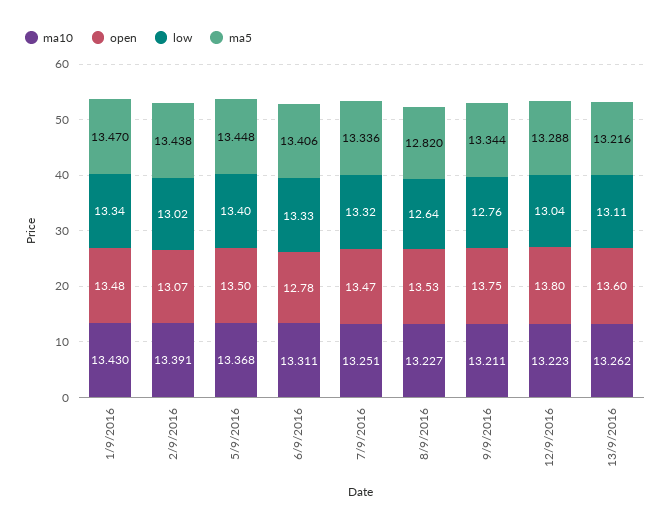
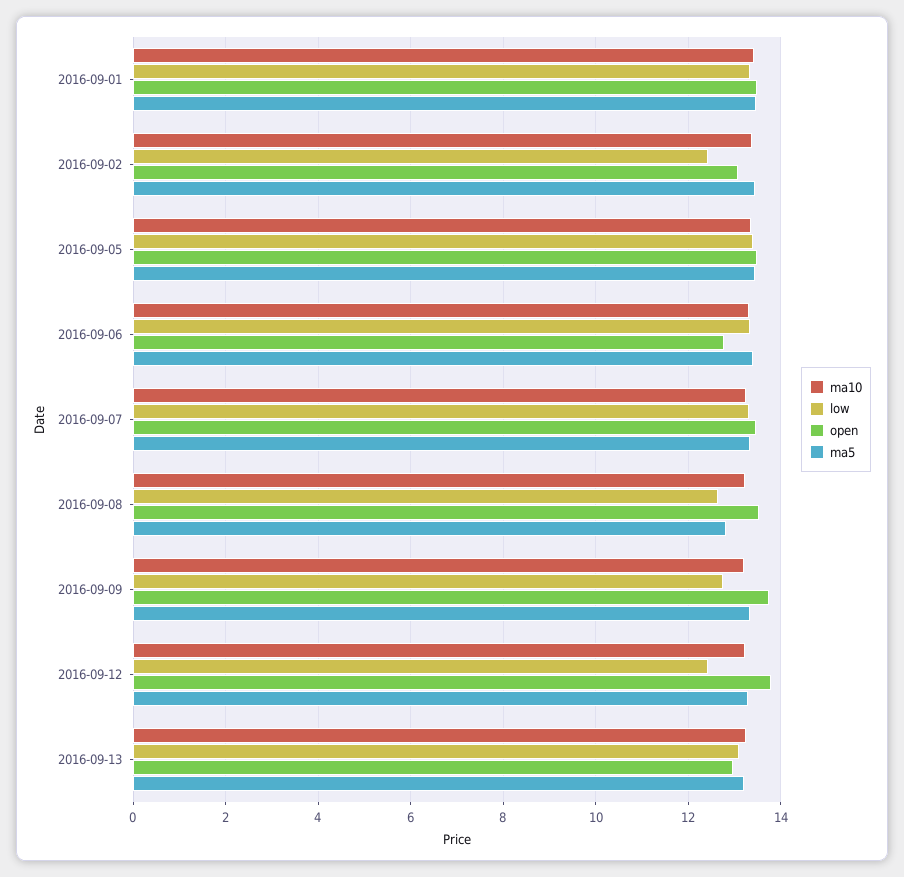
  {
    "ma10": {
      "1/9/2016": 13.43,
      "2/9/2016": 13.391,
      "5/9/2016": 13.368,
      "6/9/2016": 13.311,
      "7/9/2016": 13.251,
      "8/9/2016": 13.227,
      "9/9/2016": 13.211,
      "12/9/2016": 13.223,
      "13/9/2016": 13.262
    },
    "open": {
      "1/9/2016": 13.48,
      "2/9/2016": 13.07,
      "5/9/2016": 13.5,
      "6/9/2016": 12.78,
      "7/9/2016": 13.47,
      "8/9/2016": 13.53,
      "9/9/2016": 13.75,
      "12/9/2016": 13.8,
-     "13/9/2016": 13.6
+     "13/9/2016": 13
    },
    "low": {
      "1/9/2016": 13.34,
-     "2/9/2016": 13.02,
+     "2/9/2016": 12.4,
      "5/9/2016": 13.4,
      "6/9/2016": 13.33,
      "7/9/2016": 13.32,
      "8/9/2016": 12.64,
      "9/9/2016": 12.76,
-     "12/9/2016": 13.04,
+     "12/9/2016": 12.4,
      "13/9/2016": 13.11
    },
    "ma5": {
      "1/9/2016": 13.47,
      "2/9/2016": 13.438,
      "5/9/2016": 13.448,
      "6/9/2016": 13.406,
      "7/9/2016": 13.336,
      "8/9/2016": 12.82,
      "9/9/2016": 13.344,
      "12/9/2016": 13.288,
      "13/9/2016": 13.216
    }
  }

